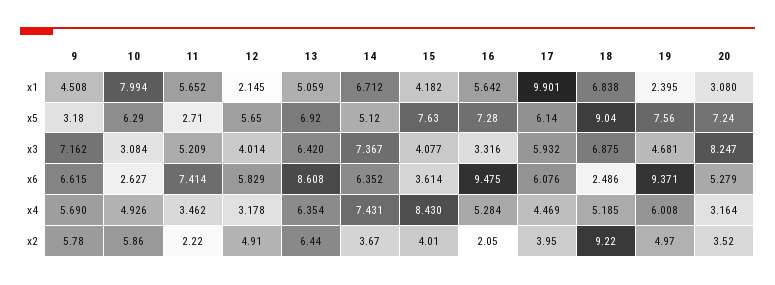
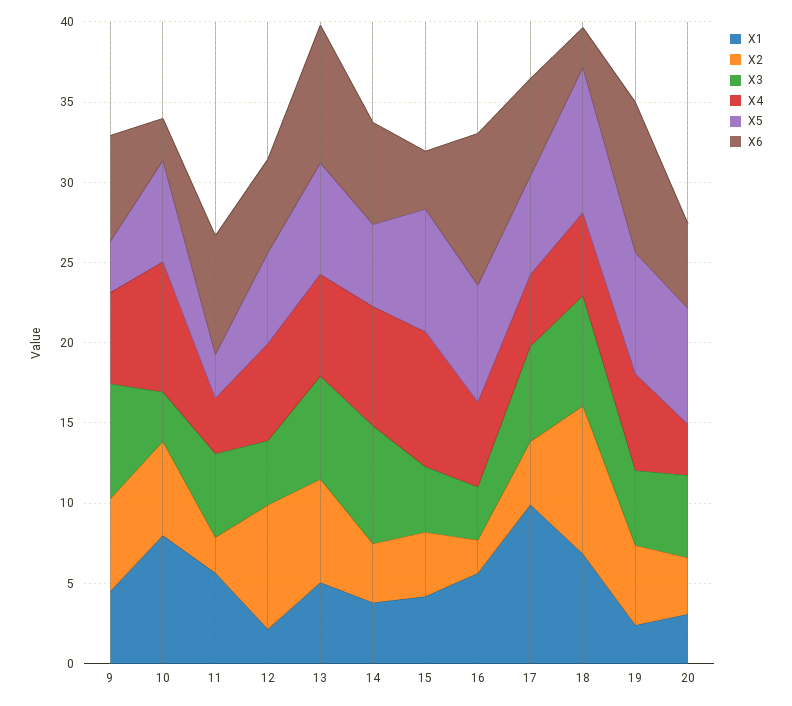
  {
    "x1": {
      "9": 4.508,
      "10": 7.994,
      "11": 5.652,
      "12": 2.145,
      "13": 5.059,
-     "14": 6.712,
+     "14": 4,
      "15": 4.182,
      "16": 5.642,
      "17": 9.901,
      "18": 6.838,
      "19": 2.395,
      "20": 3.08
    },
    "x5": {
      "9": 3.18,
      "10": 6.29,
      "11": 2.71,
      "12": 5.65,
      "13": 6.92,
      "14": 5.12,
      "15": 7.63,
      "16": 7.28,
      "17": 6.14,
      "18": 9.04,
      "19": 7.56,
      "20": 7.24
    },
    "x3": {
      "9": 7.162,
      "10": 3.084,
      "11": 5.209,
      "12": 4.014,
      "13": 6.42,
      "14": 7.367,
      "15": 4.077,
      "16": 3.316,
      "17": 5.932,
      "18": 6.875,
      "19": 4.681,
-     "20": 8.247
+     "20": 5
    },
    "x6": {
      "9": 6.615,
      "10": 2.627,
      "11": 7.414,
      "12": 5.829,
      "13": 8.608,
      "14": 6.352,
      "15": 3.614,
      "16": 9.475,
      "17": 6.076,
      "18": 2.486,
      "19": 9.371,
      "20": 5.279
    },
    "x4": {
      "9": 5.69,
-     "10": 4.926,
+     "10": 8,
      "11": 3.462,
-     "12": 3.178,
+     "12": 6,
      "13": 6.354,
      "14": 7.431,
      "15": 8.43,
      "16": 5.284,
      "17": 4.469,
      "18": 5.185,
      "19": 6.008,
      "20": 3.164
    },
    "x2": {
      "9": 5.78,
      "10": 5.86,
      "11": 2.22,
-     "12": 4.91,
+     "12": 8,
      "13": 6.44,
      "14": 3.67,
      "15": 4.01,
      "16": 2.05,
      "17": 3.95,
      "18": 9.22,
      "19": 4.97,
      "20": 3.52
    }
  }

